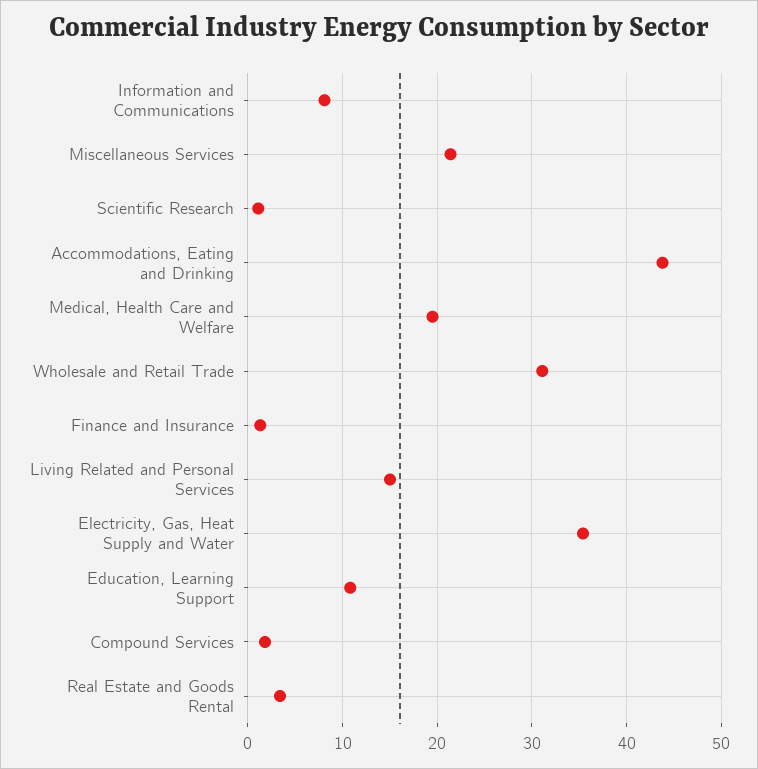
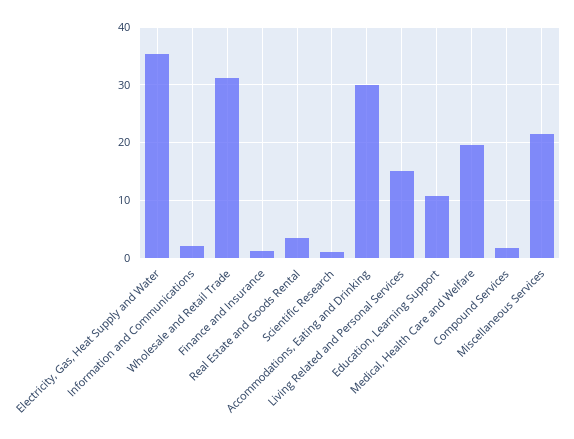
  {
-   "Information and Communications": 8,
+   "Information and Communications": 2,
    "Miscellaneous Services": 21,
    "Scientific Research": 1,
-   "Accommodations, Eating and Drinking": 44,
+   "Accommodations, Eating and Drinking": 30,
    "Medical, Health Care and Welfare": 20,
    "Wholesale and Retail Trade": 31,
    "Finance and Insurance": 1,
    "Living Related and Personal Services": 15,
    "Electricity, Gas, Heat Supply and Water": 35,
    "Education, Learning Support": 11,
    "Compound Services": 2,
    "Real Estate and Goods Rental": 3
  }

